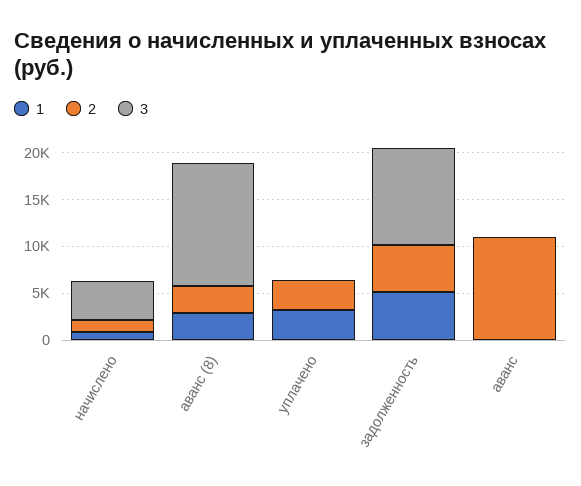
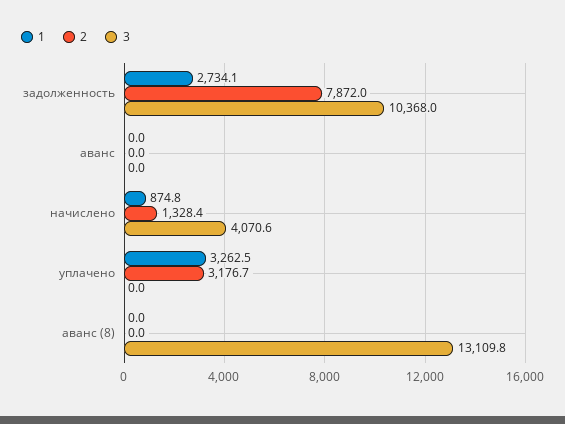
  {
    "1": {
      "начислено": 874.8,
-     "аванс (8)": 3000,
+     "аванс (8)": 0,
      "уплачено": 3262.5,
-     "задолженность": 5000,
+     "задолженность": 2734.1,
      "аванс": 0
    },
    "2": {
      "начислено": 1328.4,
-     "аванс (8)": 3000,
+     "аванс (8)": 0,
      "уплачено": 3176.7,
-     "задолженность": 5000,
+     "задолженность": 7872,
-     "аванс": 11000
+     "аванс": 0
    },
    "3": {
      "начислено": 4070.6,
      "аванс (8)": 13109.8,
      "уплачено": 0,
      "задолженность": 10368,
      "аванс": 0
    }
  }

